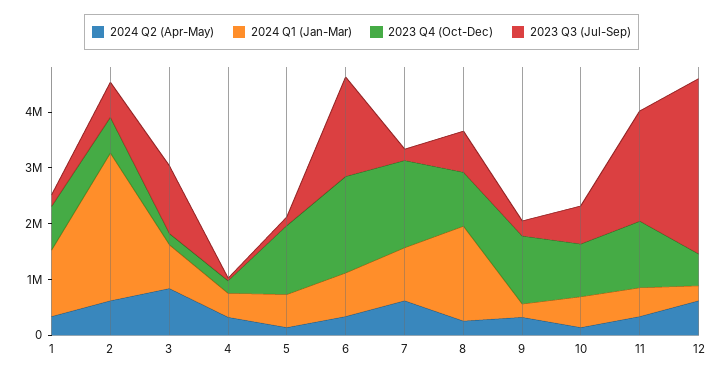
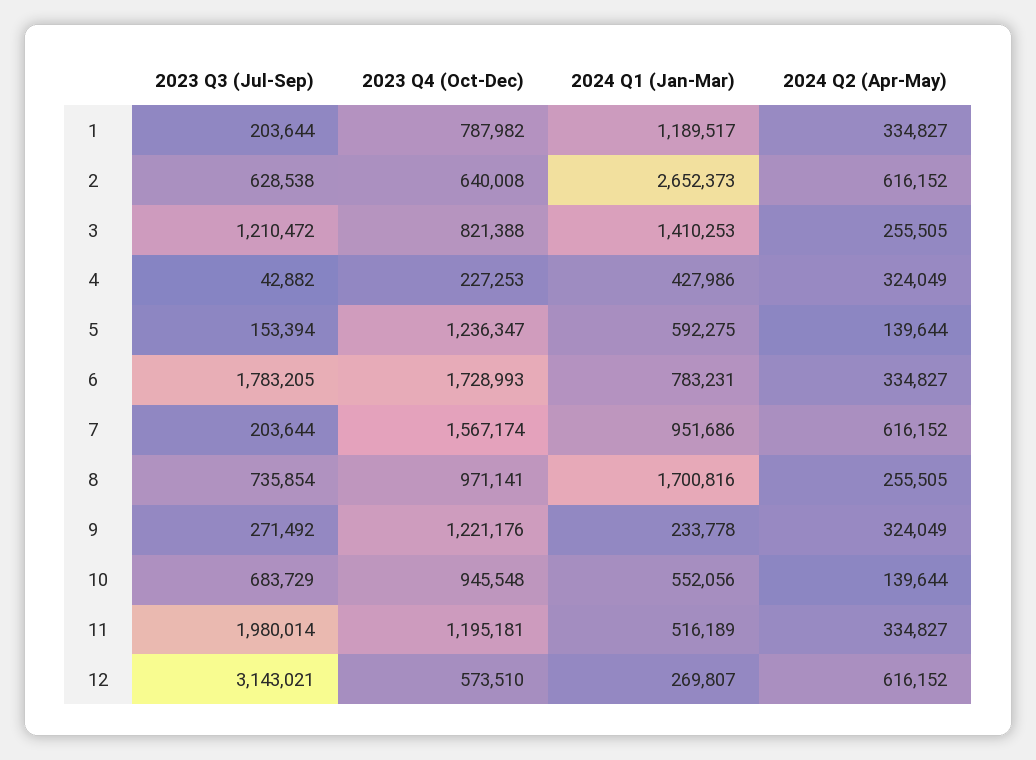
  {
    "2024 Q2 (Apr-May)": {
      "1": 334827,
      "2": 616152,
-     "3": 800000,
+     "3": 255505,
      "4": 324049,
      "5": 139644,
      "6": 334827,
      "7": 616152,
      "8": 255505,
      "9": 324049,
      "10": 139644,
      "11": 334827,
      "12": 616152
    },
    "2024 Q1 (Jan-Mar)": {
      "1": 1189517,
      "2": 2652373,
-     "3": 800000,
+     "3": 1410253,
      "4": 427986,
      "5": 592275,
      "6": 783231,
      "7": 951686,
      "8": 1700816,
      "9": 233778,
      "10": 552056,
      "11": 516189,
      "12": 269807
    },
    "2023 Q4 (Oct-Dec)": {
      "1": 787982,
      "2": 640008,
-     "3": 200000,
+     "3": 821388,
      "4": 227253,
      "5": 1236347,
      "6": 1728993,
      "7": 1567174,
      "8": 971141,
      "9": 1221176,
      "10": 945548,
      "11": 1195181,
      "12": 573510
    },
    "2023 Q3 (Jul-Sep)": {
      "1": 203644,
      "2": 628538,
      "3": 1210472,
      "4": 42882,
      "5": 153394,
      "6": 1783205,
      "7": 203644,
      "8": 735854,
      "9": 271492,
      "10": 683729,
      "11": 1980014,
      "12": 3143021
    }
  }

